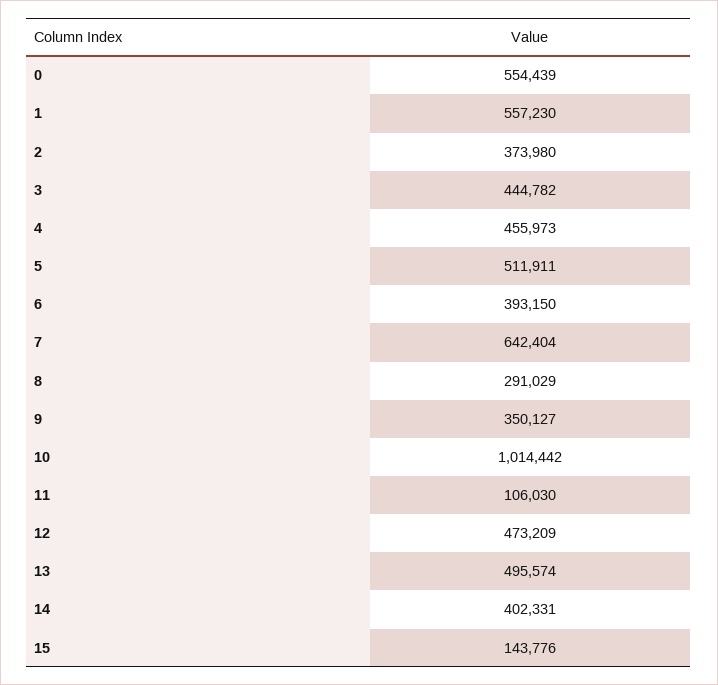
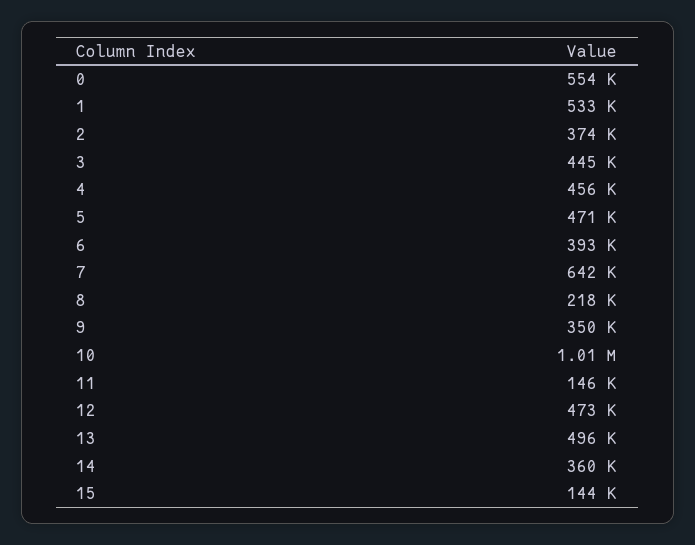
  {
    "0": 554439,
-   "1": 557230,
+   "1": 533000,
    "2": 373980,
    "3": 444782,
    "4": 455973,
-   "5": 511911,
+   "5": 471000,
    "6": 393150,
    "7": 642404,
-   "8": 291029,
+   "8": 218000,
    "9": 350127,
    "10": 1014442,
-   "11": 106030,
+   "11": 146000,
    "12": 473209,
    "13": 495574,
-   "14": 402331,
+   "14": 360000,
    "15": 143776
  }

